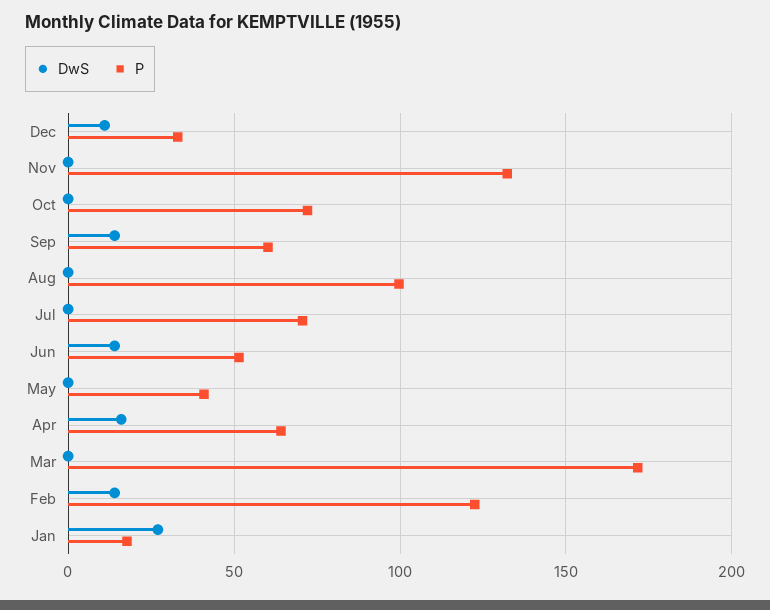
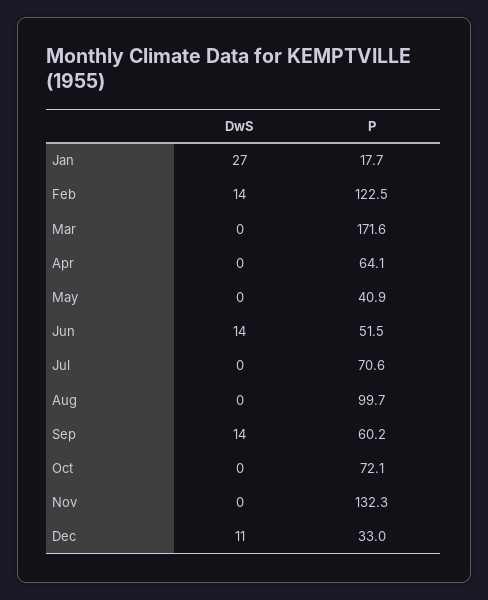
  {
    "DwS": {
      "Dec": 11,
      "Nov": 0,
      "Oct": 0,
      "Sep": 14,
      "Aug": 0,
      "Jul": 0,
      "Jun": 14,
      "May": 0,
-     "Apr": 15,
+     "Apr": 0,
      "Mar": 0,
      "Feb": 14,
      "Jan": 27
    },
    "P": {
      "Dec": 33,
      "Nov": 132.3,
      "Oct": 72.1,
      "Sep": 60.2,
      "Aug": 99.7,
      "Jul": 70.6,
      "Jun": 51.5,
      "May": 40.9,
      "Apr": 64.1,
      "Mar": 171.6,
      "Feb": 122.5,
      "Jan": 17.7
    }
  }

